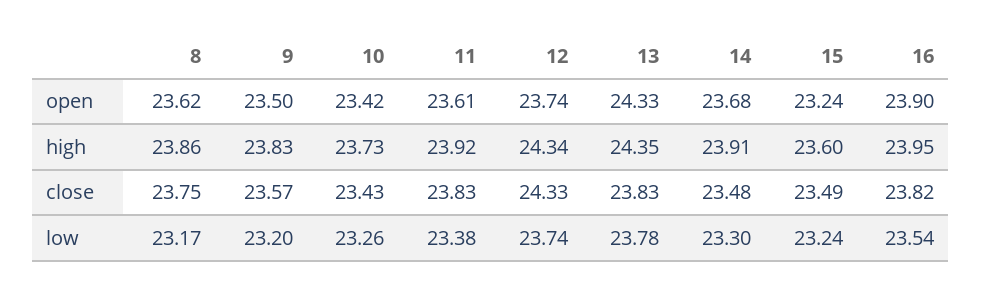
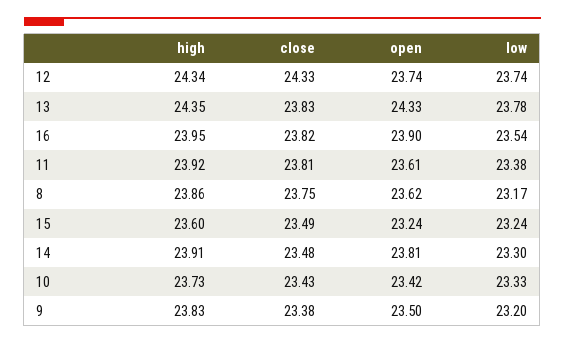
  {
    "8": {
      "open": 23.62,
      "high": 23.86,
      "close": 23.75,
      "low": 23.17
    },
    "9": {
      "open": 23.5,
      "high": 23.83,
-     "close": 23.57,
+     "close": 23.38,
      "low": 23.2
    },
    "10": {
      "open": 23.42,
      "high": 23.73,
      "close": 23.43,
-     "low": 23.26
+     "low": 23.33
    },
    "11": {
      "open": 23.61,
      "high": 23.92,
-     "close": 23.83,
+     "close": 23.81,
      "low": 23.38
    },
    "12": {
      "open": 23.74,
      "high": 24.34,
      "close": 24.33,
      "low": 23.74
    },
    "13": {
      "open": 24.33,
      "high": 24.35,
      "close": 23.83,
      "low": 23.78
    },
    "14": {
-     "open": 23.68,
+     "open": 23.81,
      "high": 23.91,
      "close": 23.48,
      "low": 23.3
    },
    "15": {
      "open": 23.24,
      "high": 23.6,
      "close": 23.49,
      "low": 23.24
    },
    "16": {
      "open": 23.9,
      "high": 23.95,
      "close": 23.82,
      "low": 23.54
    }
  }

